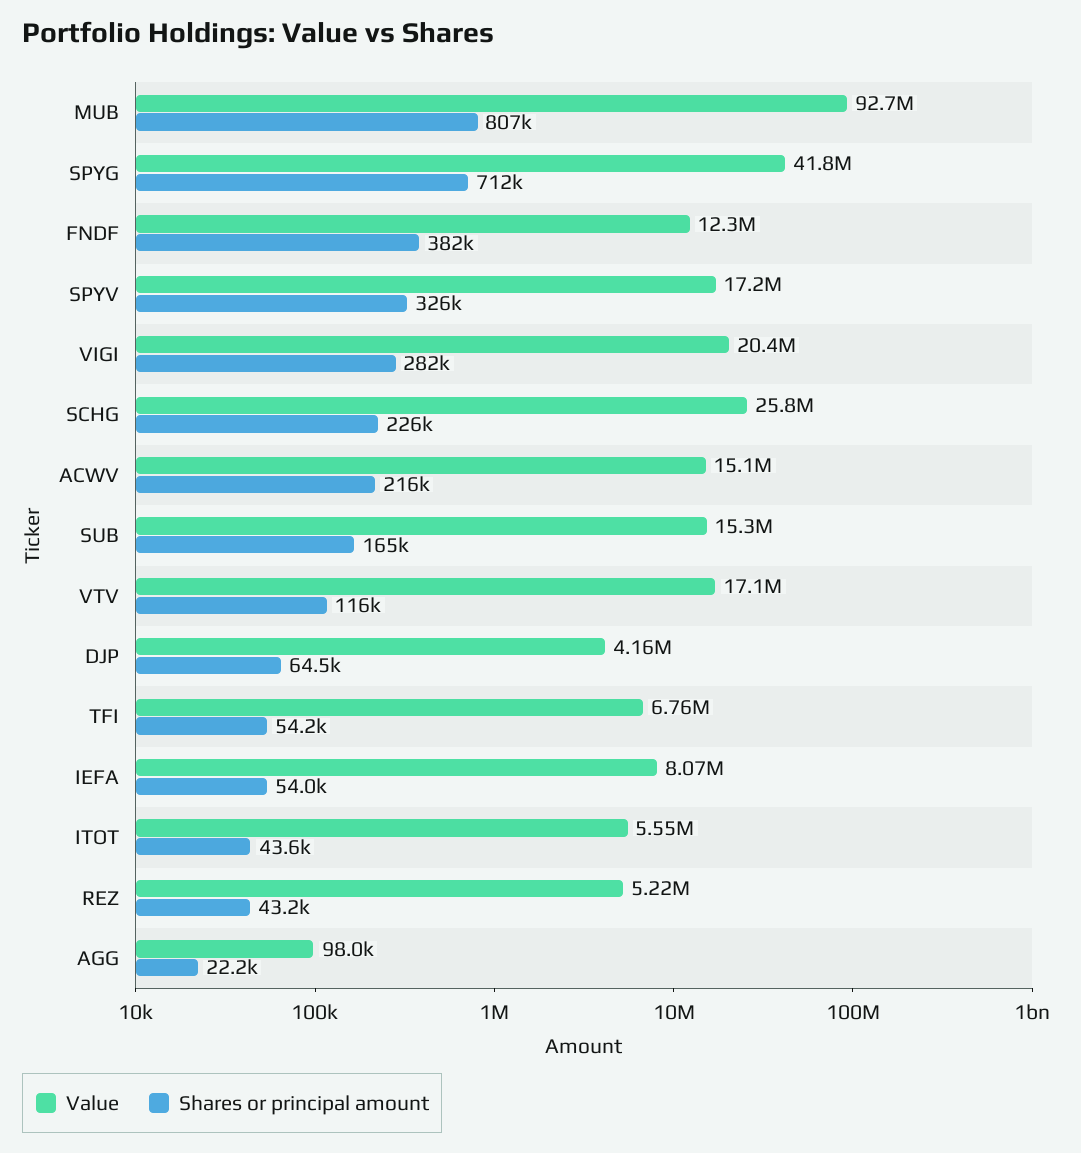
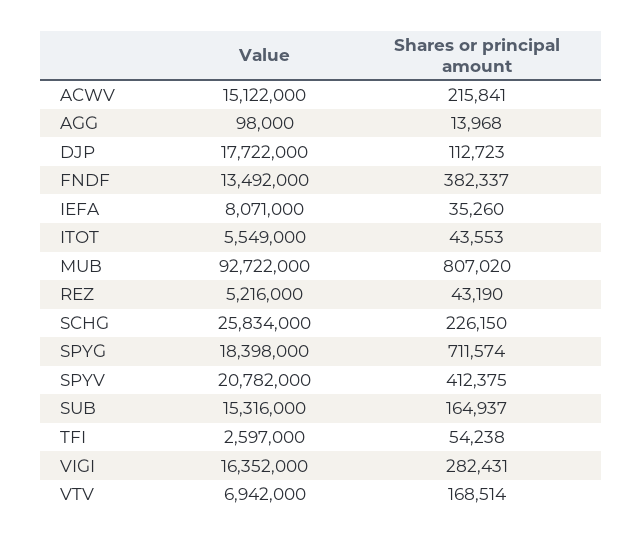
  {
    "Value": {
      "MUB": 92722000,
-     "SPYG": 41800000,
+     "SPYG": 18398000,
-     "FNDF": 12300000,
+     "FNDF": 13492000,
-     "SPYV": 17200000,
+     "SPYV": 20782000,
-     "VIGI": 20400000,
+     "VIGI": 16352000,
      "SCHG": 25834000,
      "ACWV": 15122000,
      "SUB": 15316000,
-     "VTV": 17100000,
+     "VTV": 6942000,
-     "DJP": 4160000,
+     "DJP": 17722000,
-     "TFI": 6760000,
+     "TFI": 2597000,
      "IEFA": 8071000,
      "ITOT": 5549000,
      "REZ": 5216000,
      "AGG": 98000
    },
    "Shares or principal amount": {
      "MUB": 807020,
      "SPYG": 711574,
      "FNDF": 382337,
-     "SPYV": 326000,
+     "SPYV": 412375,
      "VIGI": 282431,
      "SCHG": 226150,
      "ACWV": 215841,
      "SUB": 164937,
-     "VTV": 116000,
+     "VTV": 168514,
-     "DJP": 64500,
+     "DJP": 112723,
      "TFI": 54238,
-     "IEFA": 54000,
+     "IEFA": 35260,
      "ITOT": 43553,
      "REZ": 43190,
-     "AGG": 22200
+     "AGG": 13968
    }
  }

